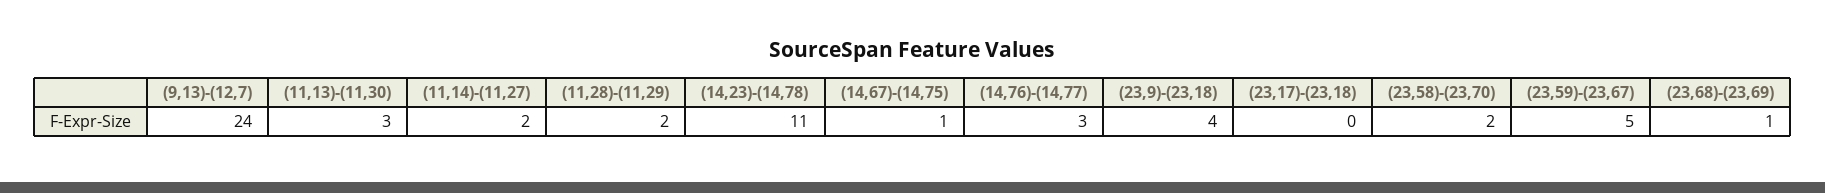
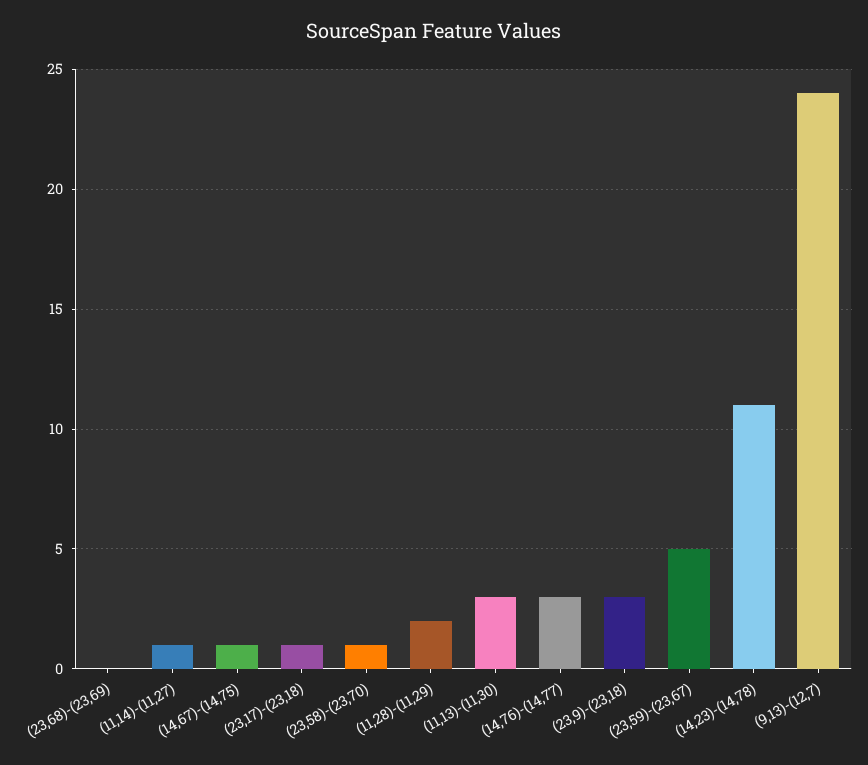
  {
    "(9,13)-(12,7)": 24,
    "(11,13)-(11,30)": 3,
-   "(11,14)-(11,27)": 2,
+   "(11,14)-(11,27)": 1,
    "(11,28)-(11,29)": 2,
    "(14,23)-(14,78)": 11,
    "(14,67)-(14,75)": 1,
    "(14,76)-(14,77)": 3,
-   "(23,9)-(23,18)": 4,
+   "(23,9)-(23,18)": 3,
-   "(23,17)-(23,18)": 0,
+   "(23,17)-(23,18)": 1,
-   "(23,58)-(23,70)": 2,
+   "(23,58)-(23,70)": 1,
    "(23,59)-(23,67)": 5,
-   "(23,68)-(23,69)": 1
+   "(23,68)-(23,69)": 0
  }

